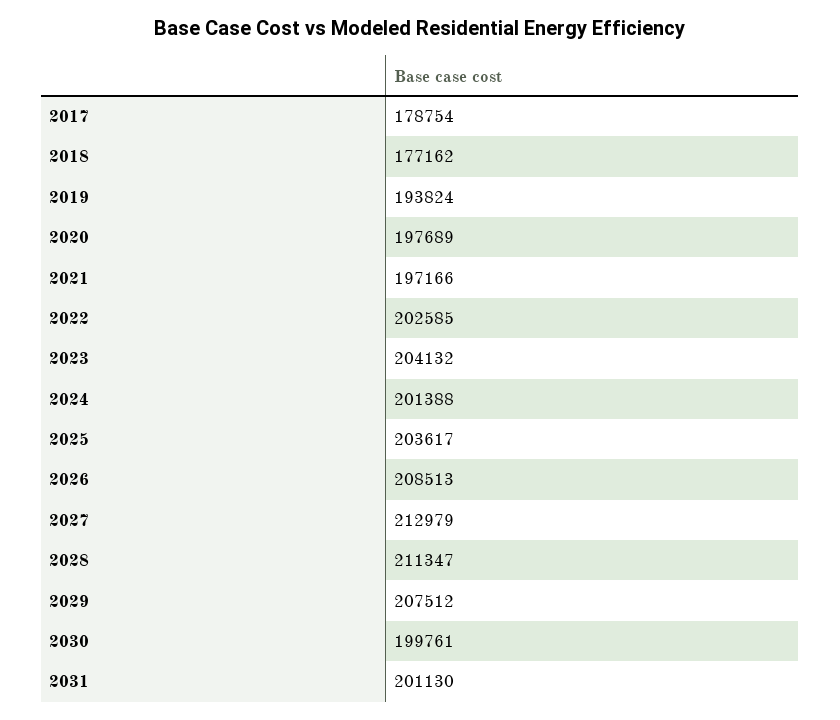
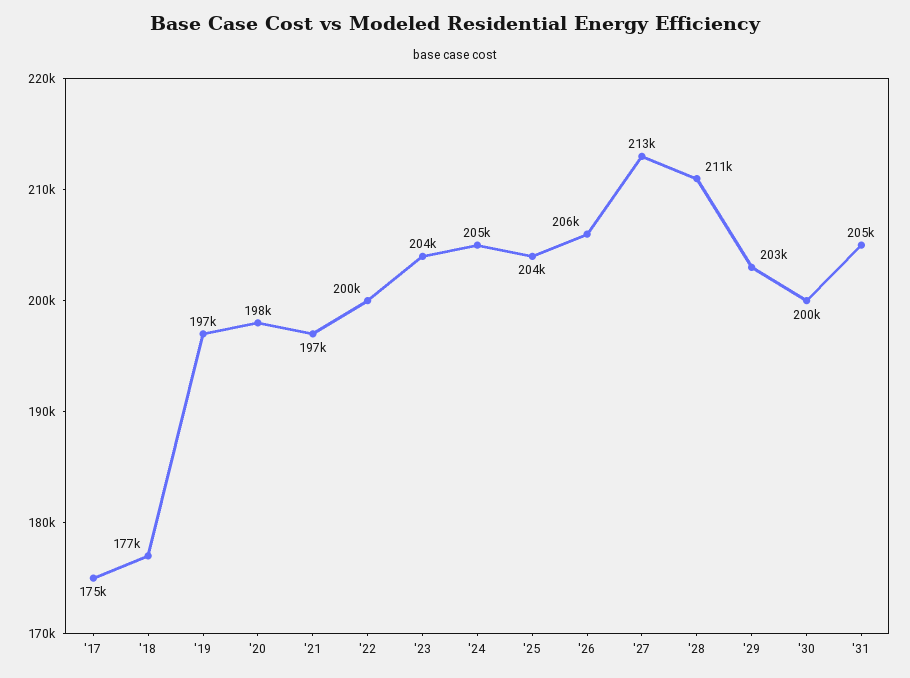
  {
-   "2017": 178754,
+   "2017": 175000,
    "2018": 177162,
-   "2019": 193824,
+   "2019": 197000,
    "2020": 197689,
    "2021": 197166,
-   "2022": 202585,
+   "2022": 200000,
    "2023": 204132,
-   "2024": 201388,
+   "2024": 205000,
    "2025": 203617,
-   "2026": 208513,
+   "2026": 206000,
    "2027": 212979,
    "2028": 211347,
-   "2029": 207512,
+   "2029": 203000,
    "2030": 199761,
-   "2031": 201130
+   "2031": 205000
  }

